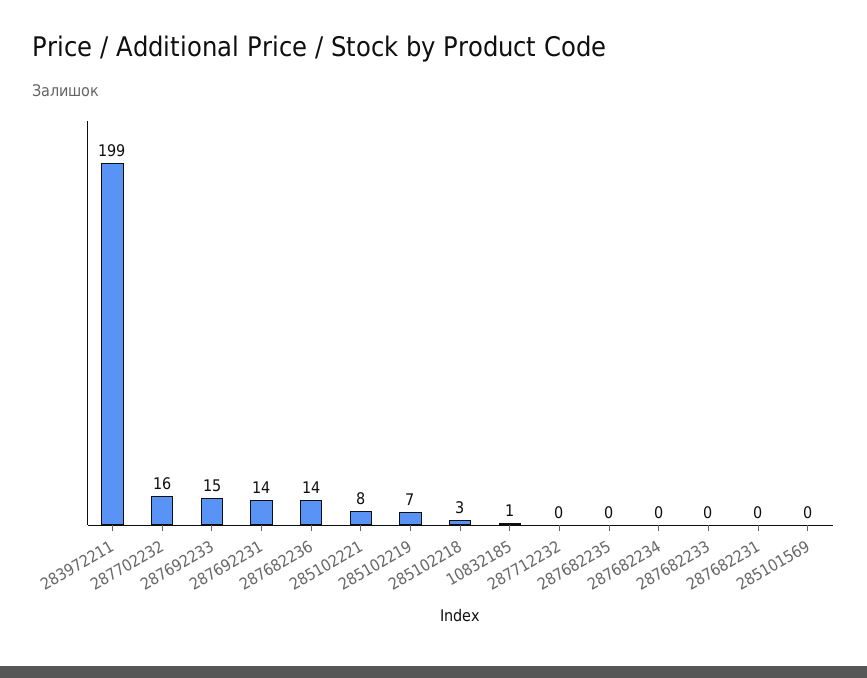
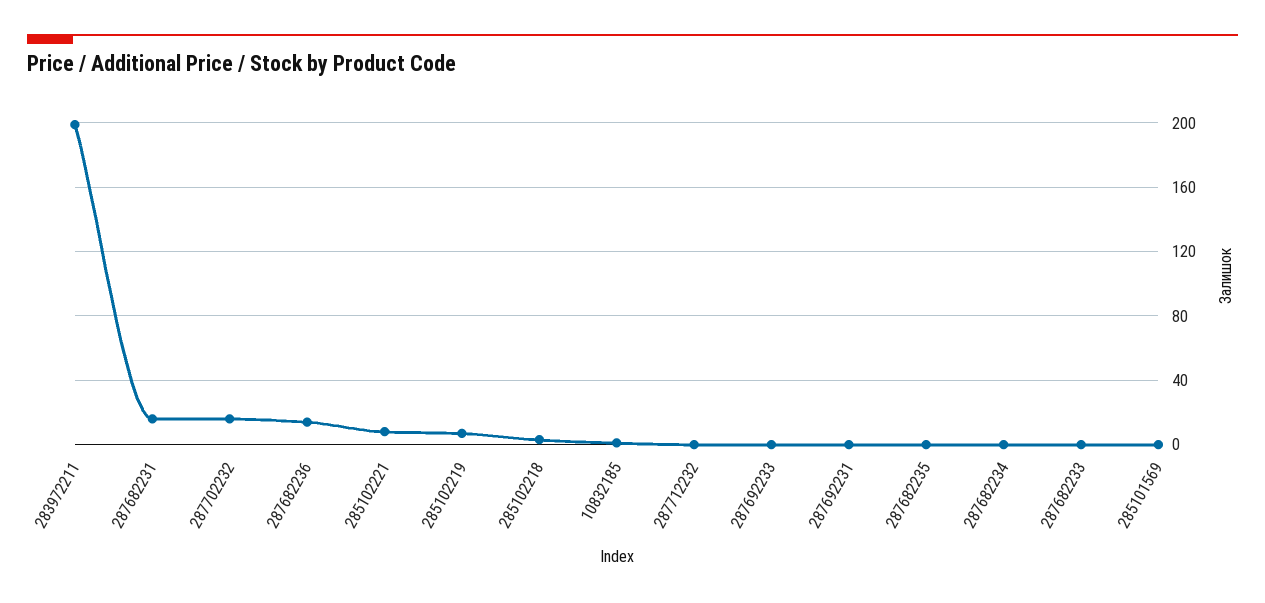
  {
    "283972211": 199,
    "287702232": 16,
-   "287692233": 15,
+   "287692233": 0,
-   "287692231": 14,
+   "287692231": 0,
    "287682236": 14,
    "285102221": 8,
    "285102219": 7,
    "285102218": 3,
    "10832185": 1,
    "287712232": 0,
    "287682235": 0,
    "287682234": 0,
    "287682233": 0,
-   "287682231": 0,
+   "287682231": 15,
    "285101569": 0
  }

